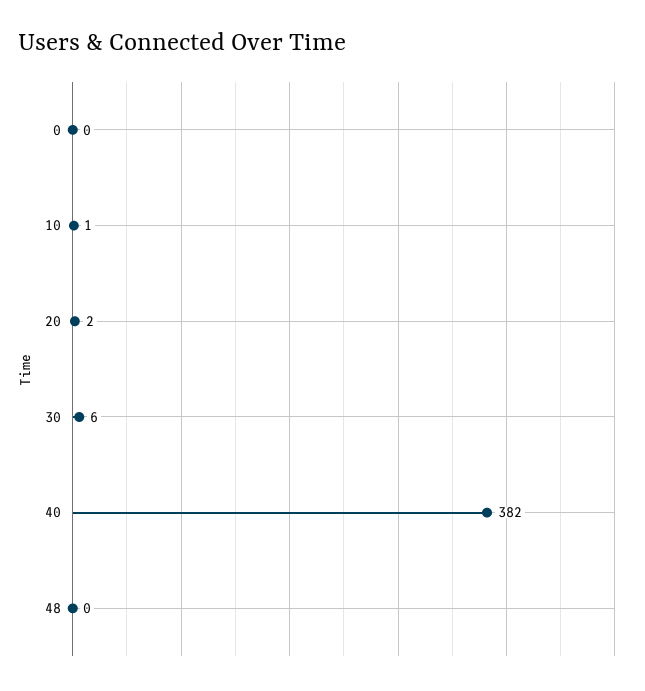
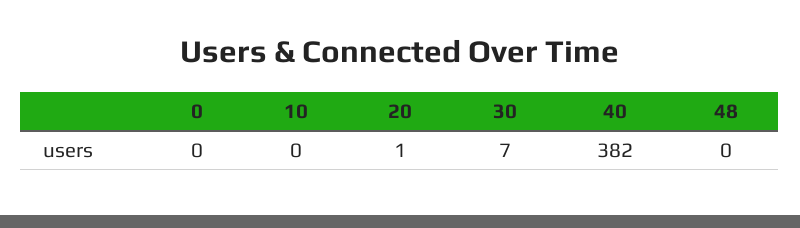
  {
    "0": 0,
-   "10": 1,
+   "10": 0,
-   "20": 2,
+   "20": 1,
-   "30": 6,
+   "30": 7,
    "40": 382,
    "48": 0
  }

